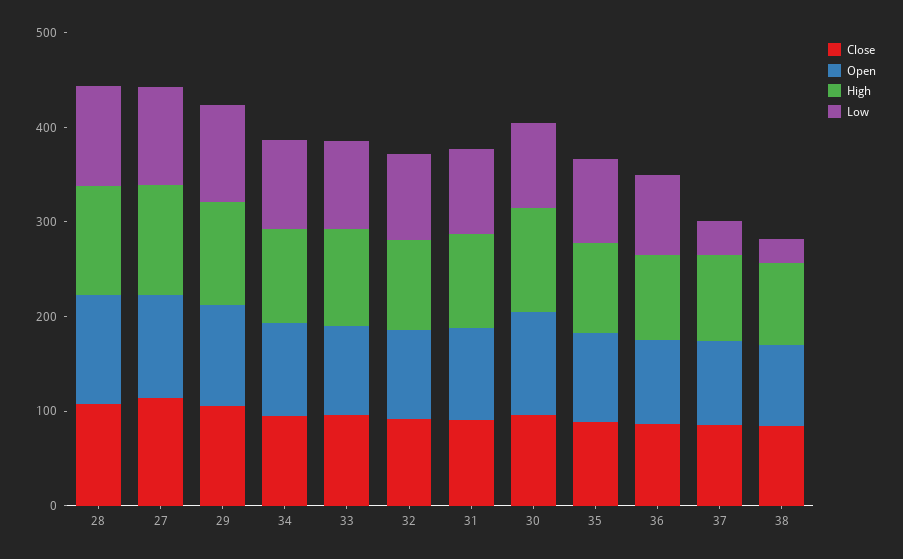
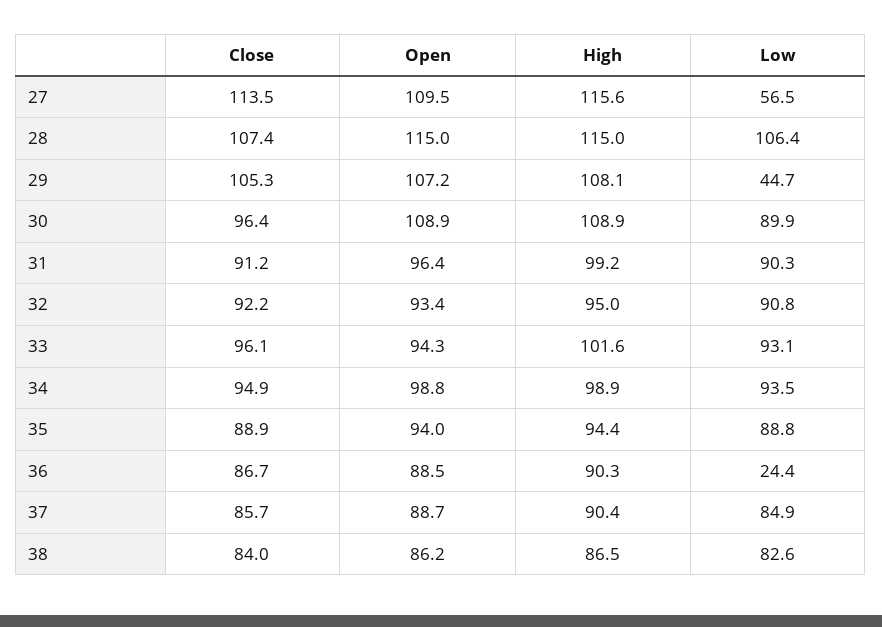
  {
    "Close": {
      "28": 107.4,
      "27": 113.5,
      "29": 105.3,
      "34": 94.9,
      "33": 96.1,
      "32": 92.2,
      "31": 91.2,
      "30": 96.4,
      "35": 88.9,
      "36": 86.7,
      "37": 85.7,
      "38": 84
    },
    "Open": {
      "28": 115,
      "27": 109.5,
      "29": 107.2,
      "34": 98.8,
      "33": 94.3,
      "32": 93.4,
      "31": 96.4,
      "30": 108.9,
      "35": 94,
      "36": 88.5,
      "37": 88.7,
      "38": 86.2
    },
    "High": {
      "28": 115,
      "27": 115.6,
      "29": 108.1,
      "34": 98.9,
      "33": 101.6,
      "32": 95,
      "31": 99.2,
      "30": 108.9,
      "35": 94.4,
      "36": 90.3,
      "37": 90.4,
      "38": 86.5
    },
    "Low": {
      "28": 106.4,
-     "27": 100,
+     "27": 56.5,
-     "29": 100,
+     "29": 44.7,
      "34": 93.5,
      "33": 93.1,
      "32": 90.8,
      "31": 90.3,
      "30": 89.9,
      "35": 88.8,
-     "36": 80,
+     "36": 24.4,
-     "37": 40,
+     "37": 84.9,
-     "38": 20
+     "38": 82.6
    }
  }

